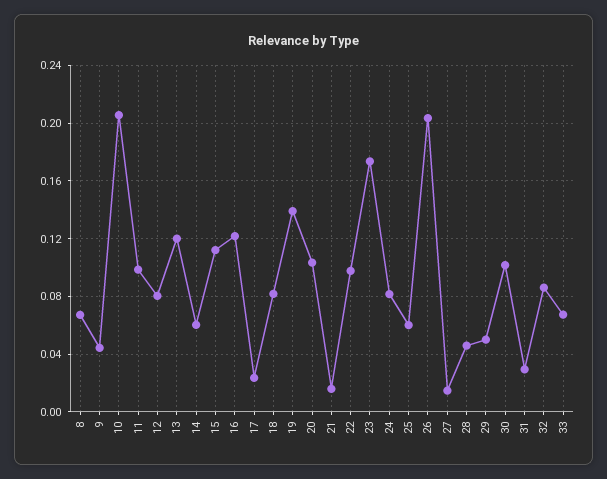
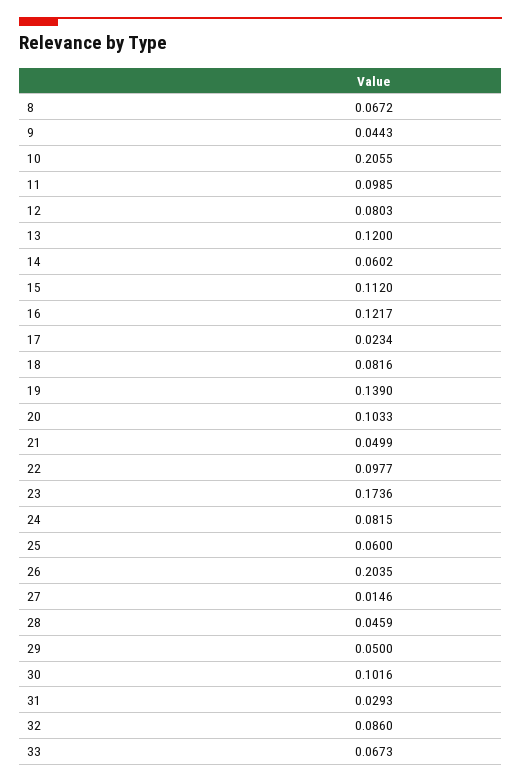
  {
    "8": 0.0672,
    "9": 0.0443,
    "10": 0.2055,
    "11": 0.0985,
    "12": 0.0803,
    "13": 0.12,
    "14": 0.0602,
    "15": 0.112,
    "16": 0.1217,
    "17": 0.0234,
    "18": 0.0816,
    "19": 0.139,
    "20": 0.1033,
-   "21": 0.015,
+   "21": 0.0499,
    "22": 0.0977,
    "23": 0.1736,
    "24": 0.0815,
    "25": 0.06,
    "26": 0.2035,
    "27": 0.0146,
    "28": 0.0459,
    "29": 0.05,
    "30": 0.1016,
    "31": 0.0293,
    "32": 0.086,
    "33": 0.0673
  }

